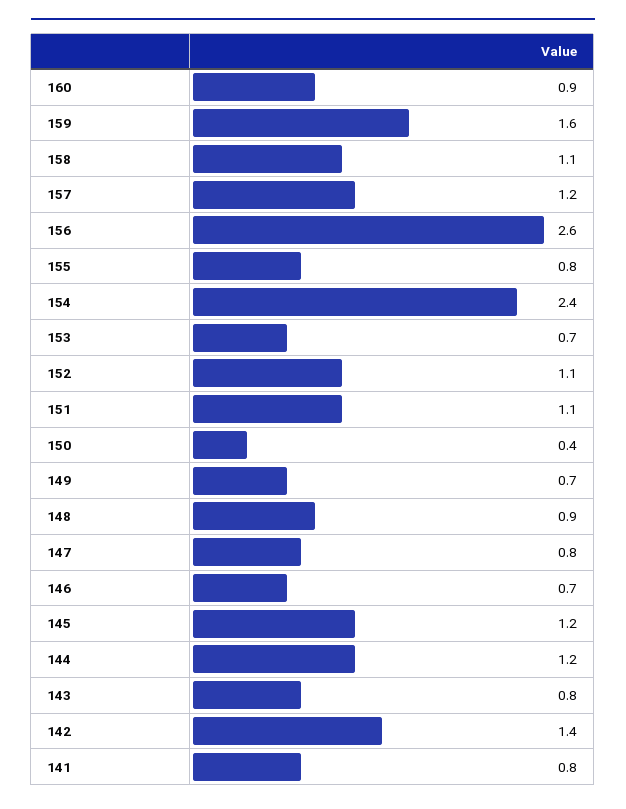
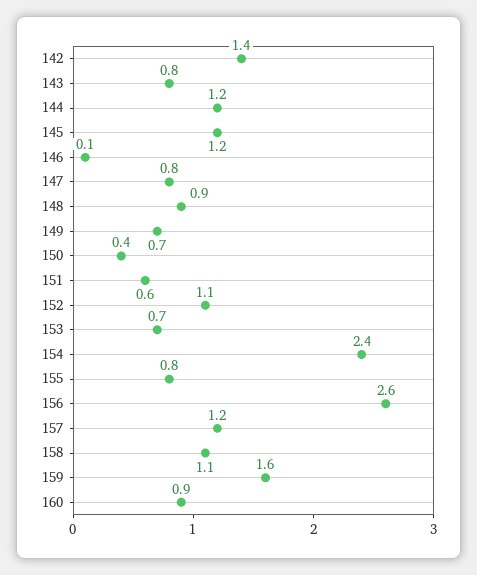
  {
    "160": 0.9,
    "159": 1.6,
    "158": 1.1,
    "157": 1.2,
    "156": 2.6,
    "155": 0.8,
    "154": 2.4,
    "153": 0.7,
    "152": 1.1,
-   "151": 1.1,
+   "151": 0.6,
    "150": 0.4,
    "149": 0.7,
    "148": 0.9,
    "147": 0.8,
-   "146": 0.7,
+   "146": 0.1,
    "145": 1.2,
    "144": 1.2,
    "143": 0.8,
-   "142": 1.4,
+   "142": 1.4
-   "141": 0.8
  }

